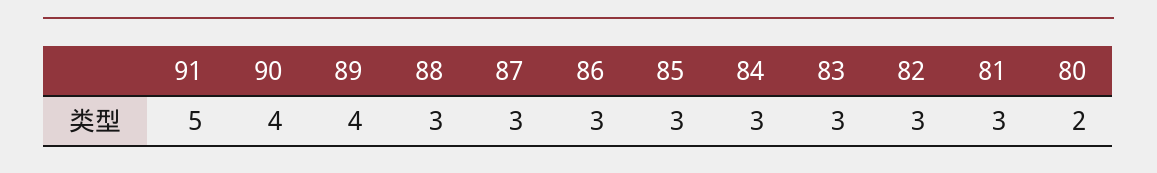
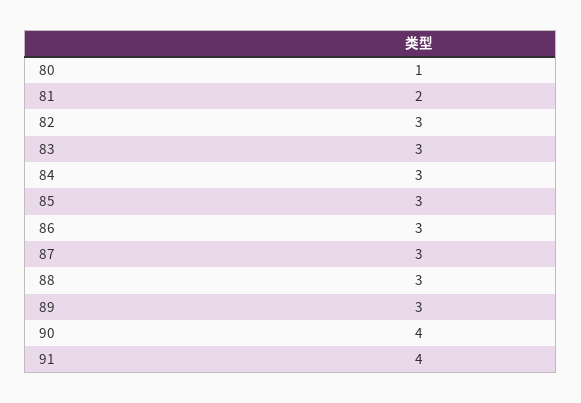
  {
-   "91": 5,
+   "91": 4,
    "90": 4,
-   "89": 4,
+   "89": 3,
    "88": 3,
    "87": 3,
    "86": 3,
    "85": 3,
    "84": 3,
    "83": 3,
    "82": 3,
-   "81": 3,
+   "81": 2,
-   "80": 2
+   "80": 1
  }

